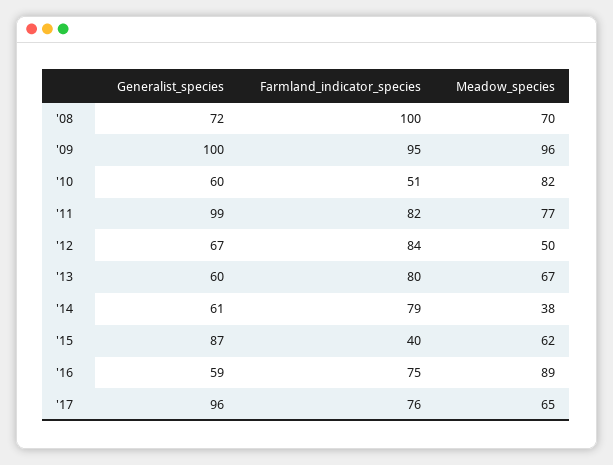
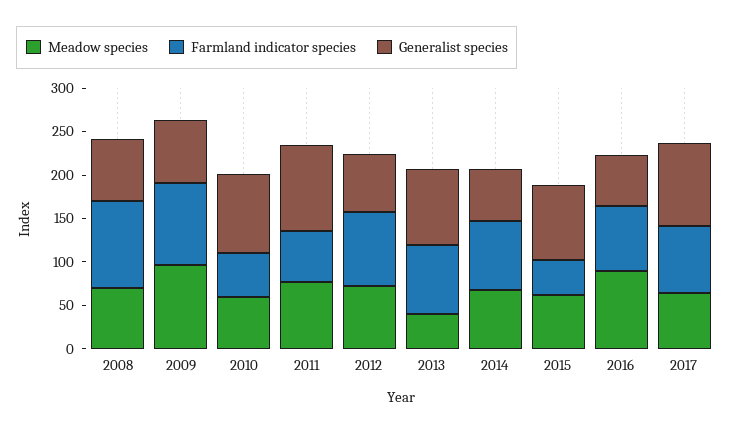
  {
    "Generalist_species": {
      "'08": 72,
-     "'09": 100,
+     "'09": 70,
-     "'10": 60,
+     "'10": 90,
      "'11": 99,
      "'12": 67,
-     "'13": 60,
+     "'13": 90,
      "'14": 61,
      "'15": 87,
      "'16": 59,
      "'17": 96
    },
    "Farmland_indicator_species": {
      "'08": 100,
      "'09": 95,
      "'10": 51,
-     "'11": 82,
+     "'11": 60,
      "'12": 84,
      "'13": 80,
      "'14": 79,
      "'15": 40,
      "'16": 75,
      "'17": 76
    },
    "Meadow_species": {
      "'08": 70,
      "'09": 96,
-     "'10": 82,
+     "'10": 60,
      "'11": 77,
-     "'12": 50,
+     "'12": 70,
-     "'13": 67,
+     "'13": 40,
-     "'14": 38,
+     "'14": 70,
      "'15": 62,
      "'16": 89,
      "'17": 65
    }
  }

